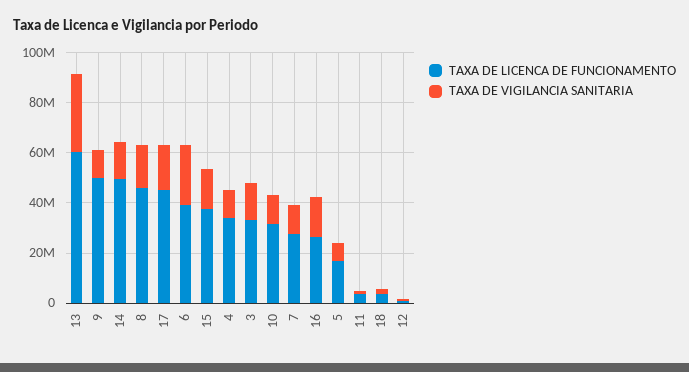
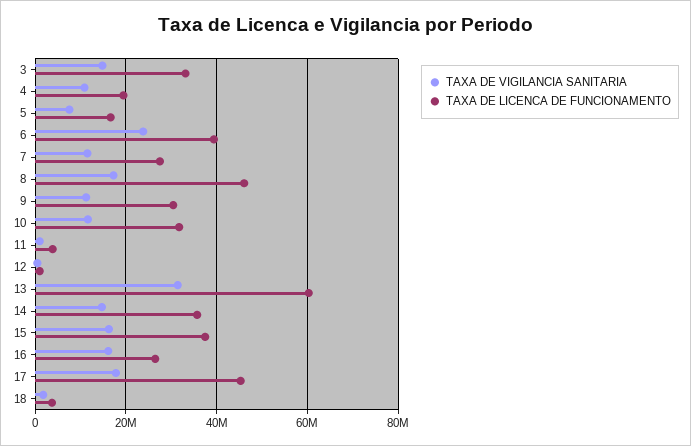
  {
    "TAXA DE LICENCA DE FUNCIONAMENTO": {
      "13": 60000000,
-     "9": 50000000,
+     "9": 30000000,
-     "14": 50000000,
+     "14": 36000000,
      "8": 46000000,
      "17": 46000000,
      "6": 40000000,
      "15": 38000000,
-     "4": 35000000,
+     "4": 20000000,
      "3": 34000000,
      "10": 32000000,
      "7": 28000000,
      "16": 26000000,
      "5": 16000000,
      "11": 4000000,
      "18": 4000000,
      "12": 2000000
    },
    "TAXA DE VIGILANCIA SANITARIA": {
      "13": 32000000,
      "9": 12000000,
      "14": 14000000,
      "8": 18000000,
      "17": 18000000,
      "6": 24000000,
      "15": 16000000,
      "4": 10000000,
      "3": 14000000,
      "10": 12000000,
      "7": 12000000,
      "16": 16000000,
      "5": 8000000,
      "11": 2000000,
      "18": 2000000,
      "12": 0
    }
  }

